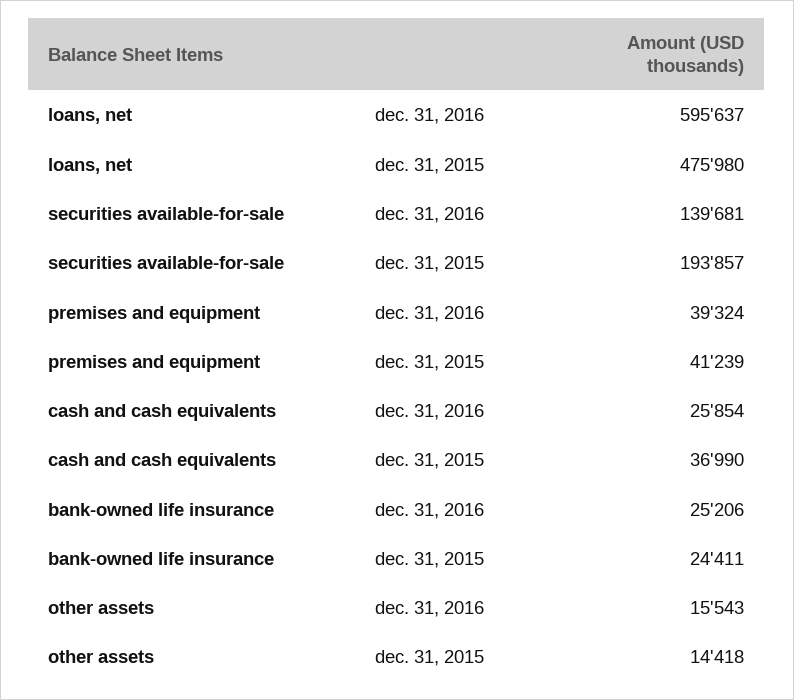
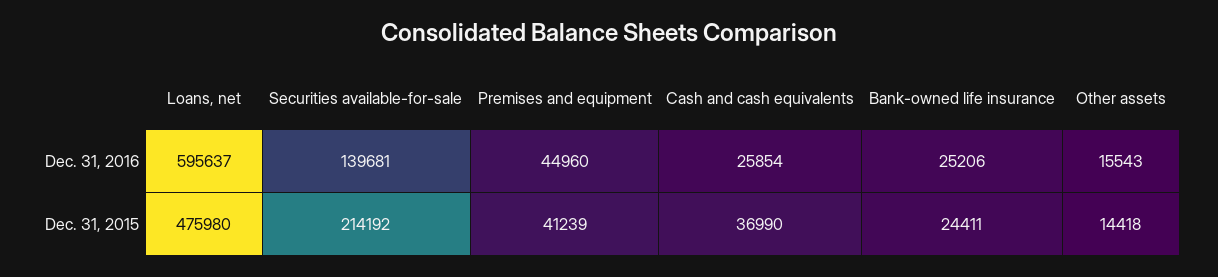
  {
    "loans, net": {
      "dec. 31, 2016": 595637,
      "dec. 31, 2015": 475980
    },
    "securities available-for-sale": {
      "dec. 31, 2016": 139681,
-     "dec. 31, 2015": 193857
+     "dec. 31, 2015": 214192
    },
    "premises and equipment": {
-     "dec. 31, 2016": 39324,
+     "dec. 31, 2016": 44960,
      "dec. 31, 2015": 41239
    },
    "cash and cash equivalents": {
      "dec. 31, 2016": 25854,
      "dec. 31, 2015": 36990
    },
    "bank-owned life insurance": {
      "dec. 31, 2016": 25206,
      "dec. 31, 2015": 24411
    },
    "other assets": {
      "dec. 31, 2016": 15543,
      "dec. 31, 2015": 14418
    }
  }

